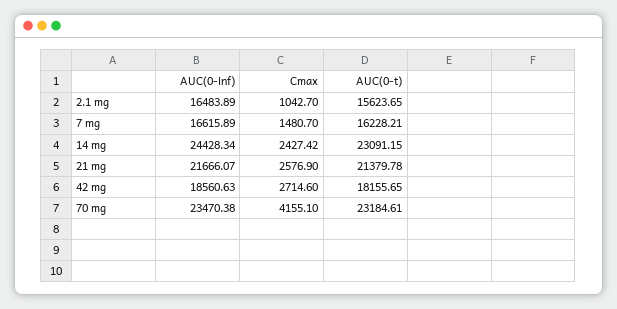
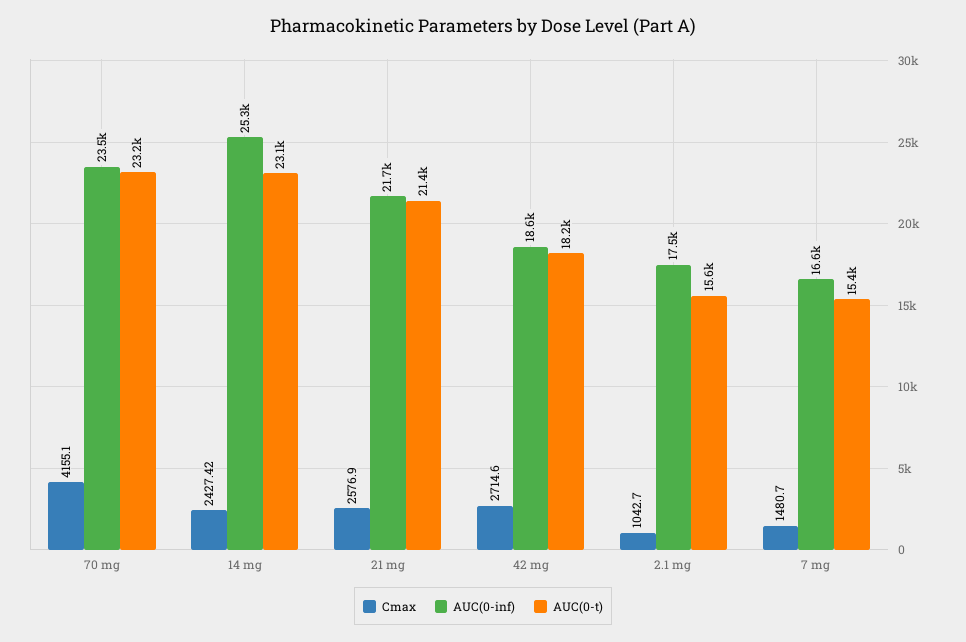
  {
    "AUC(0-inf)": {
-     "2.1 mg": 16483.89,
+     "2.1 mg": 17500,
      "7 mg": 16615.89,
-     "14 mg": 24428.34,
+     "14 mg": 25300,
      "21 mg": 21666.07,
      "42 mg": 18560.63,
      "70 mg": 23470.38
    },
    "Cmax": {
      "2.1 mg": 1042.7,
      "7 mg": 1480.7,
      "14 mg": 2427.42,
      "21 mg": 2576.9,
      "42 mg": 2714.6,
      "70 mg": 4155.1
    },
    "AUC(0-t)": {
      "2.1 mg": 15623.65,
-     "7 mg": 16228.21,
+     "7 mg": 15400,
      "14 mg": 23091.15,
      "21 mg": 21379.78,
      "42 mg": 18155.65,
      "70 mg": 23184.61
    }
  }

